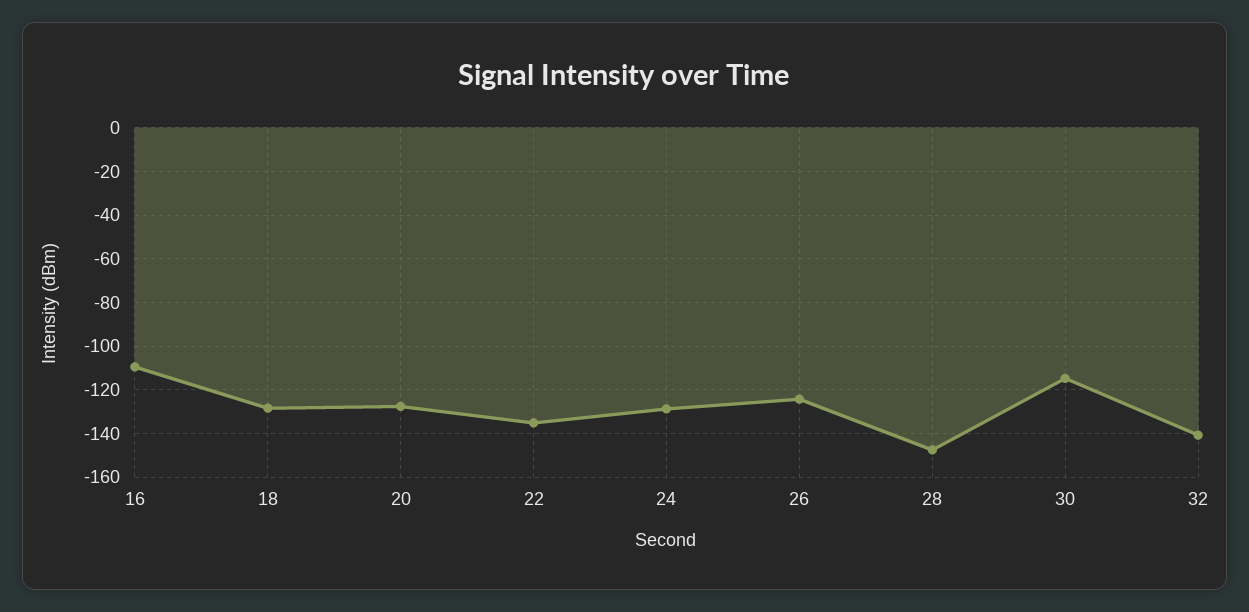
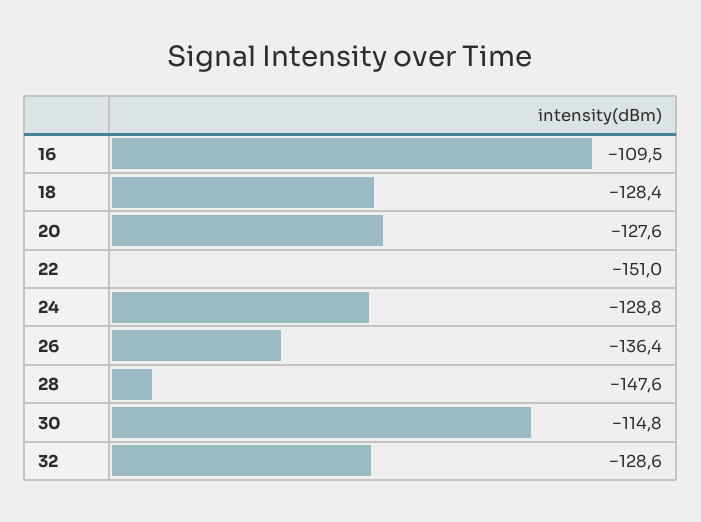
  {
    "16": -109.5,
    "18": -128.4,
    "20": -127.6,
-   "22": -135,
+   "22": -151,
    "24": -128.8,
-   "26": -125,
+   "26": -136.4,
    "28": -147.6,
    "30": -114.8,
-   "32": -140
+   "32": -128.6
  }

